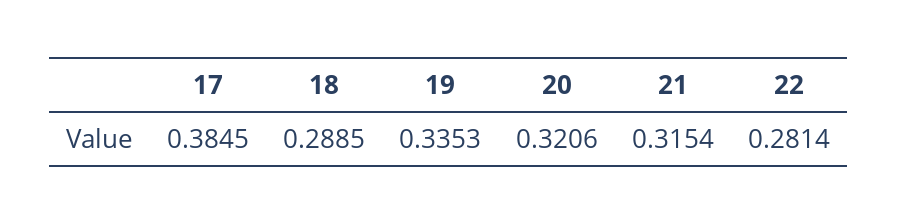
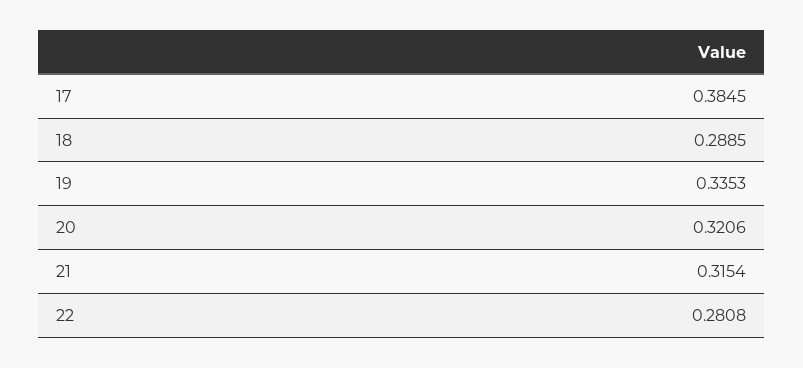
  {
    "17": 0.3845,
    "18": 0.2885,
    "19": 0.3353,
    "20": 0.3206,
    "21": 0.3154,
-   "22": 0.2814
+   "22": 0.2808
  }

